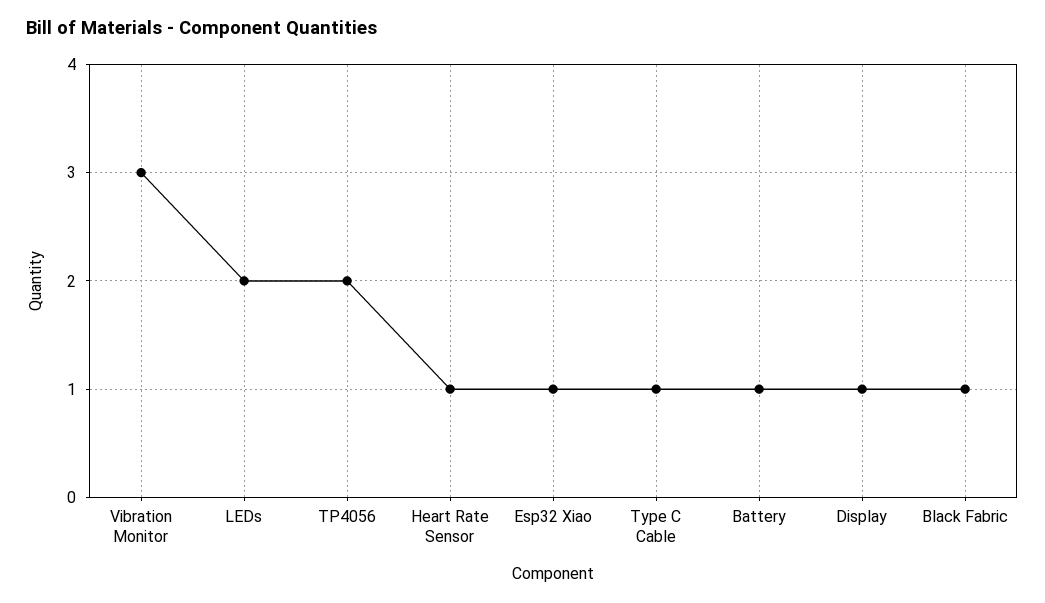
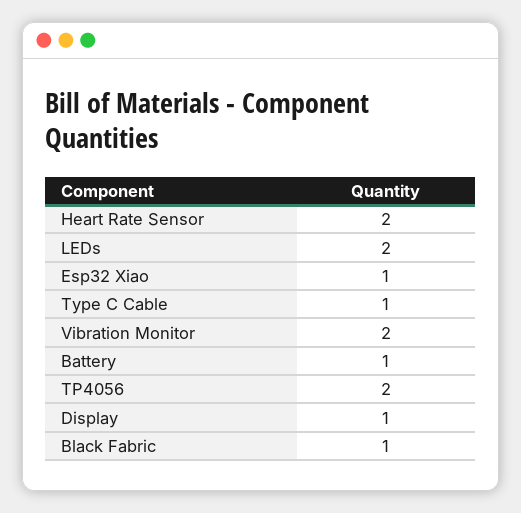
  {
-   "Vibration Monitor": 3,
+   "Vibration Monitor": 2,
    "LEDs": 2,
    "TP4056": 2,
-   "Heart Rate Sensor": 1,
+   "Heart Rate Sensor": 2,
    "Esp32 Xiao": 1,
    "Type C Cable": 1,
    "Battery": 1,
    "Display": 1,
    "Black Fabric": 1
  }

